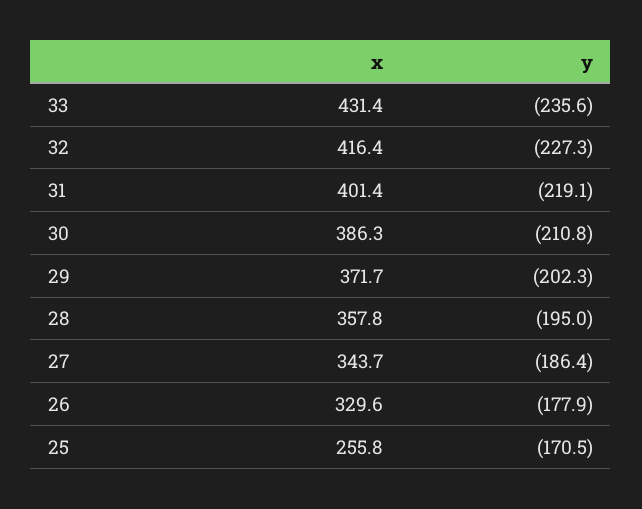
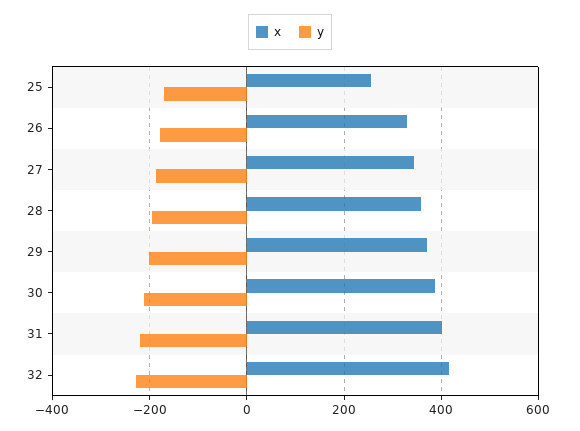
  {
    "x": {
-     "33": 431.4,
      "32": 416.4,
      "31": 401.4,
      "30": 386.3,
      "29": 371.7,
      "28": 357.8,
      "27": 343.7,
      "26": 329.6,
      "25": 255.8
    },
    "y": {
-     "33": -235.6,
      "32": -227.3,
      "31": -219.1,
      "30": -210.8,
      "29": -202.3,
      "28": -195,
      "27": -186.4,
      "26": -177.9,
      "25": -170.5
    }
  }

